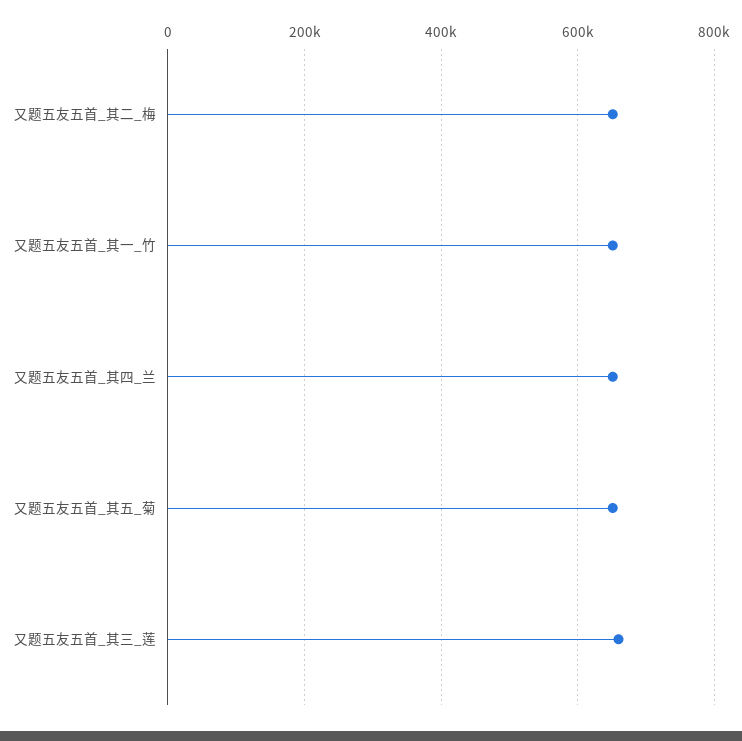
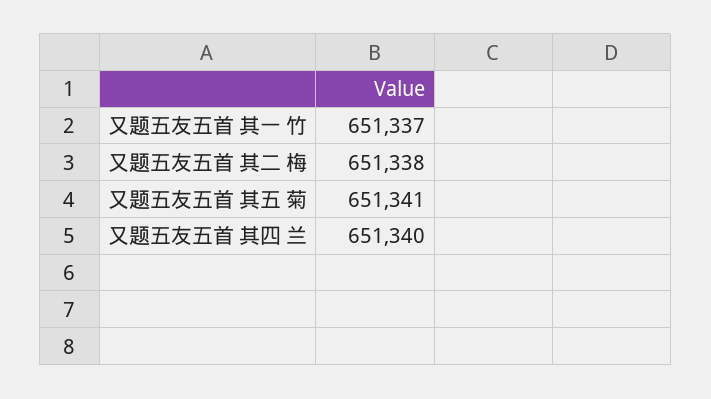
  {
    "又题五友五首_其二_梅": 651338,
    "又题五友五首_其一_竹": 651337,
    "又题五友五首_其四_兰": 651340,
-   "又题五友五首_其五_菊": 651341,
+   "又题五友五首_其五_菊": 651341
-   "又题五友五首_其三_莲": 660000
  }

